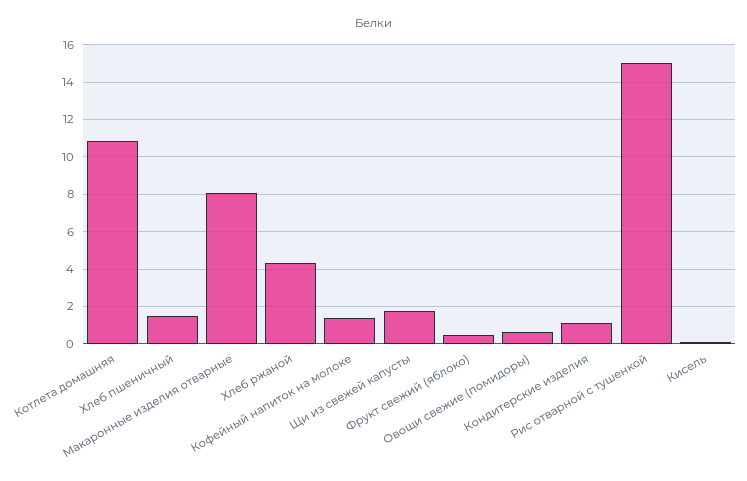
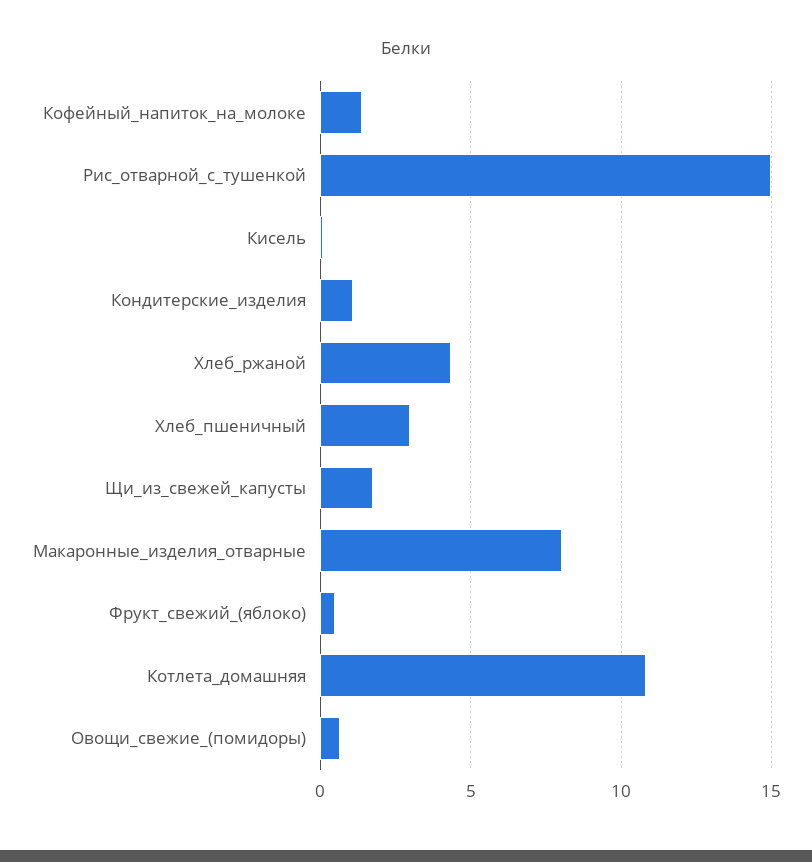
  {
    "Котлета домашняя": 11,
-   "Хлеб пшеничный": 1.5,
+   "Хлеб пшеничный": 3,
    "Макаронные изделия отварные": 8,
    "Хлеб ржаной": 4.5,
    "Кофейный напиток на молоке": 1.5,
    "Щи из свежей капусты": 2,
    "Фрукт свежий (яблоко)": 0.5,
    "Овощи свежие (помидоры)": 0.5,
    "Кондитерские изделия": 1,
    "Рис отварной с тушенкой": 15,
    "Кисель": 0
  }

